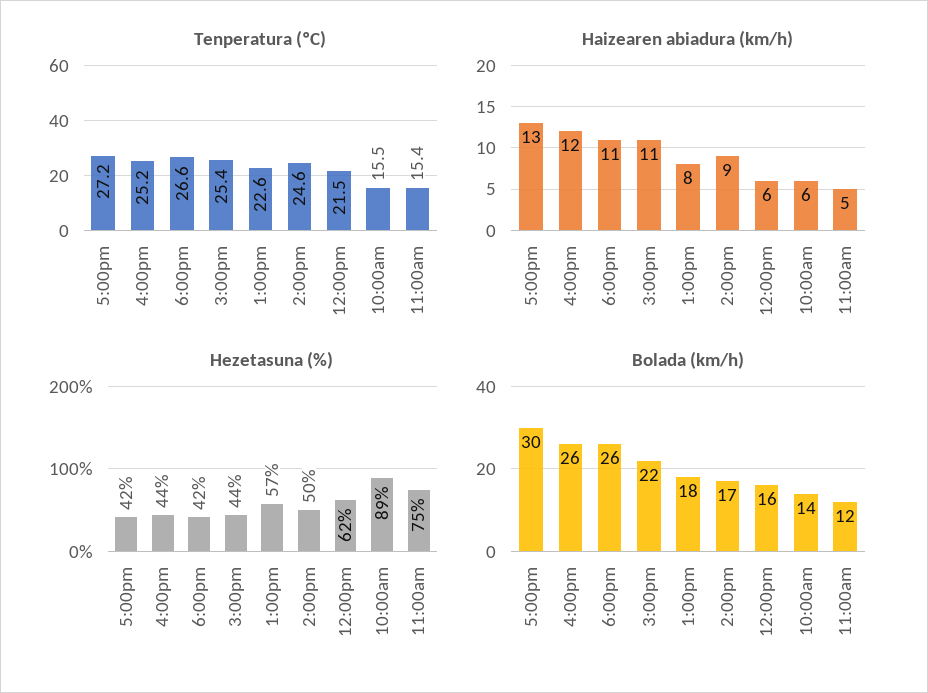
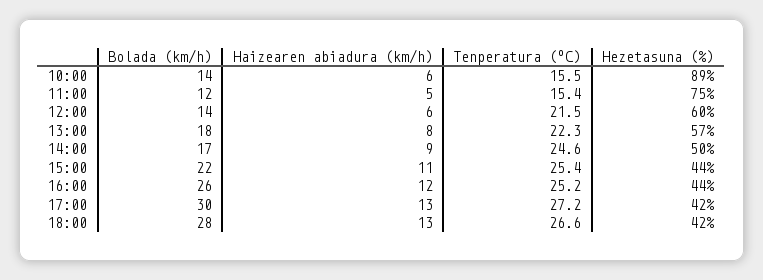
  {
    "Tenperatura (ºC)": {
      "5:00pm": 27.2,
      "4:00pm": 25.2,
      "6:00pm": 26.6,
      "3:00pm": 25.4,
-     "1:00pm": 22.6,
+     "1:00pm": 22.3,
      "2:00pm": 24.6,
      "12:00pm": 21.5,
      "10:00am": 15.5,
      "11:00am": 15.4
    },
    "Haizearen abiadura (km/h)": {
      "5:00pm": 13,
      "4:00pm": 12,
-     "6:00pm": 11,
+     "6:00pm": 13,
      "3:00pm": 11,
      "1:00pm": 8,
      "2:00pm": 9,
      "12:00pm": 6,
      "10:00am": 6,
      "11:00am": 5
    },
    "Hezetasuna (%)": {
      "5:00pm": 42,
      "4:00pm": 44,
      "6:00pm": 42,
      "3:00pm": 44,
      "1:00pm": 57,
      "2:00pm": 50,
-     "12:00pm": 62,
+     "12:00pm": 60,
      "10:00am": 89,
      "11:00am": 75
    },
    "Bolada (km/h)": {
      "5:00pm": 30,
      "4:00pm": 26,
-     "6:00pm": 26,
+     "6:00pm": 28,
      "3:00pm": 22,
      "1:00pm": 18,
      "2:00pm": 17,
-     "12:00pm": 16,
+     "12:00pm": 14,
      "10:00am": 14,
      "11:00am": 12
    }
  }

